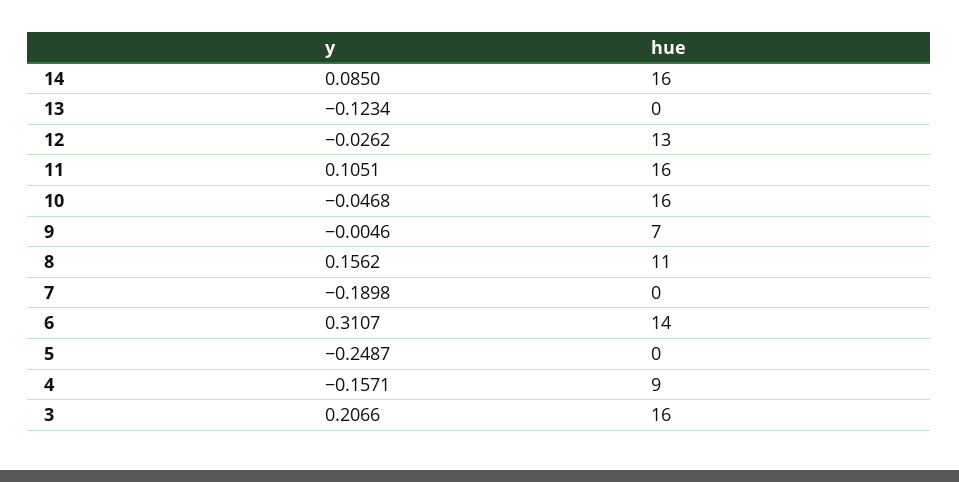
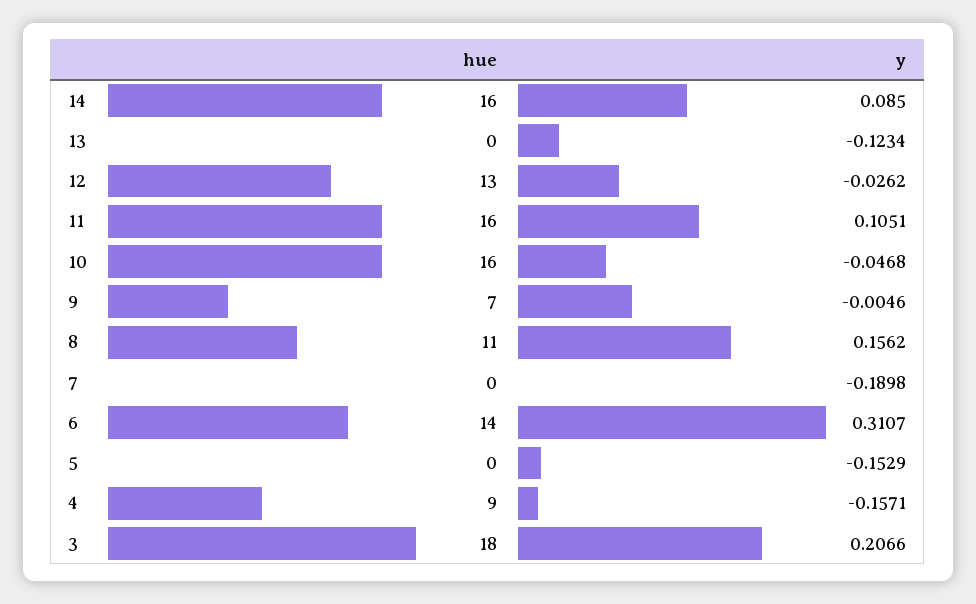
  {
    "y": {
      "14": 0.085,
      "13": -0.1234,
      "12": -0.0262,
      "11": 0.1051,
      "10": -0.0468,
      "9": -0.0046,
      "8": 0.1562,
      "7": -0.1898,
      "6": 0.3107,
-     "5": -0.2487,
+     "5": -0.1529,
      "4": -0.1571,
      "3": 0.2066
    },
    "hue": {
      "14": 16,
      "13": 0,
      "12": 13,
      "11": 16,
      "10": 16,
      "9": 7,
      "8": 11,
      "7": 0,
      "6": 14,
      "5": 0,
      "4": 9,
-     "3": 16
+     "3": 18
    }
  }

